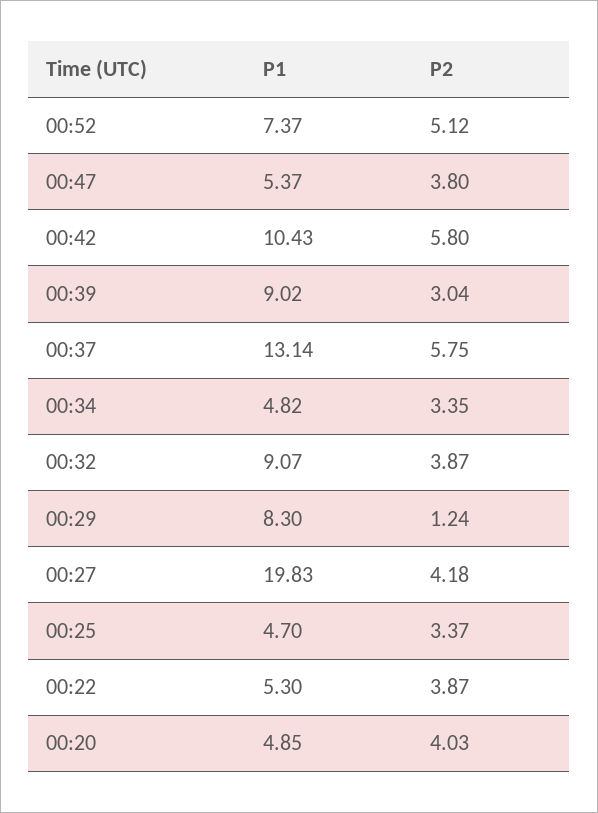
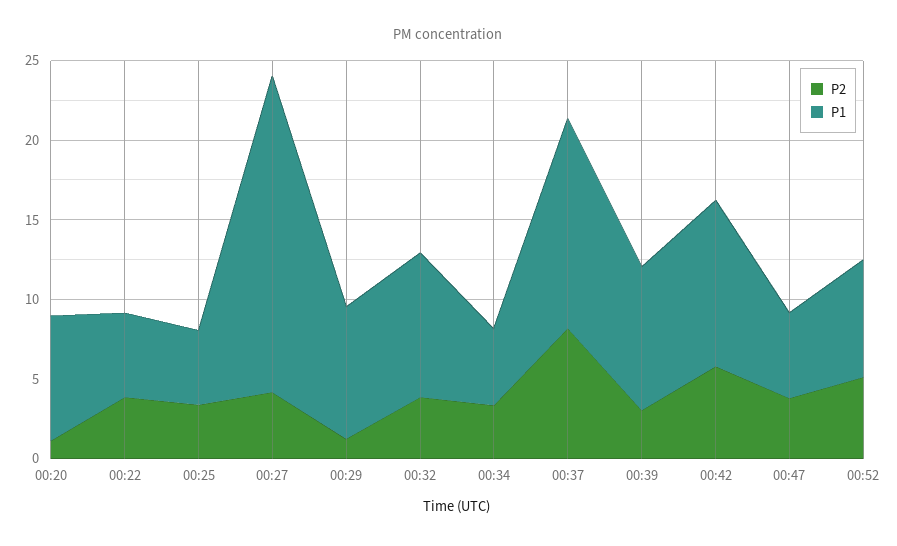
  {
    "P1": {
      "00:52": 7.37,
      "00:47": 5.37,
      "00:42": 10.43,
      "00:39": 9.02,
      "00:37": 13.14,
      "00:34": 4.82,
      "00:32": 9.07,
      "00:29": 8.3,
      "00:27": 19.83,
      "00:25": 4.7,
      "00:22": 5.3,
-     "00:20": 4.85
+     "00:20": 8
    },
    "P2": {
      "00:52": 5.12,
      "00:47": 3.8,
      "00:42": 5.8,
      "00:39": 3.04,
-     "00:37": 5.75,
+     "00:37": 8,
      "00:34": 3.35,
      "00:32": 3.87,
      "00:29": 1.24,
      "00:27": 4.18,
      "00:25": 3.37,
      "00:22": 3.87,
-     "00:20": 4.03
+     "00:20": 1
    }
  }

